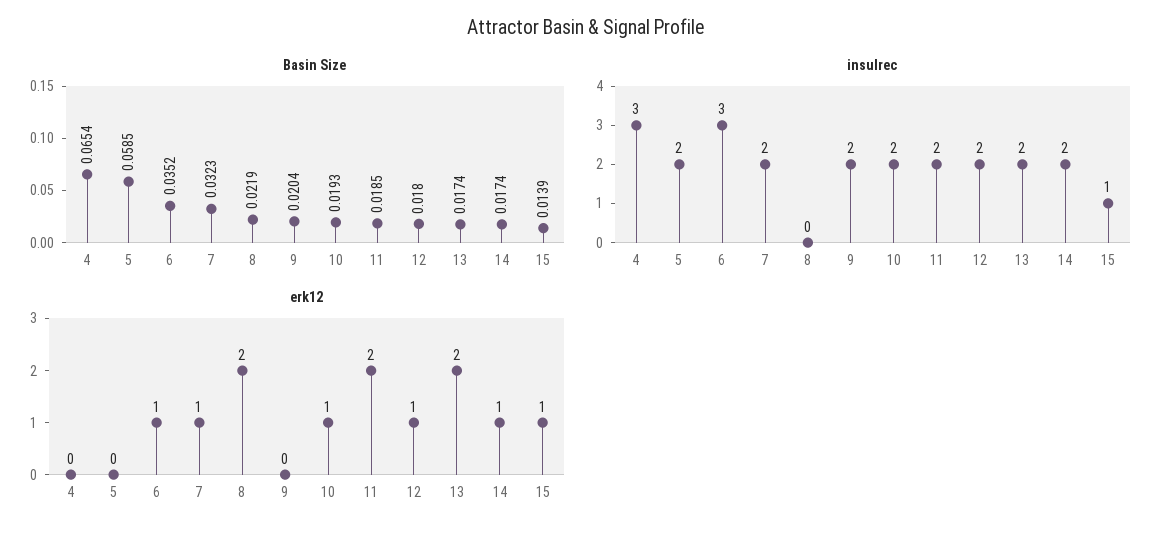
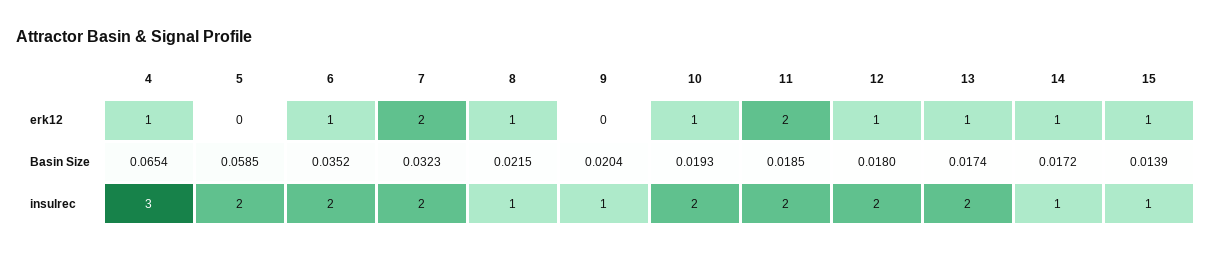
  {
    "Basin Size": {
      "4": 0.0654,
      "5": 0.0585,
      "6": 0.0352,
      "7": 0.0323,
-     "8": 0.0219,
+     "8": 0.0215,
      "9": 0.0204,
      "10": 0.0193,
      "11": 0.0185,
      "12": 0.018,
      "13": 0.0174,
-     "14": 0.0174,
+     "14": 0.0172,
      "15": 0.0139
    },
    "insulrec": {
      "4": 3,
      "5": 2,
-     "6": 3,
+     "6": 2,
      "7": 2,
-     "8": 0,
+     "8": 1,
-     "9": 2,
+     "9": 1,
      "10": 2,
      "11": 2,
      "12": 2,
      "13": 2,
-     "14": 2,
+     "14": 1,
      "15": 1
    },
    "erk12": {
-     "4": 0,
+     "4": 1,
      "5": 0,
      "6": 1,
-     "7": 1,
+     "7": 2,
-     "8": 2,
+     "8": 1,
      "9": 0,
      "10": 1,
      "11": 2,
      "12": 1,
-     "13": 2,
+     "13": 1,
      "14": 1,
      "15": 1
    }
  }

